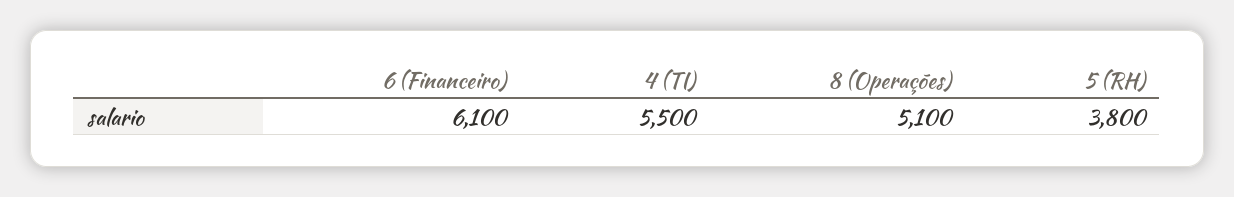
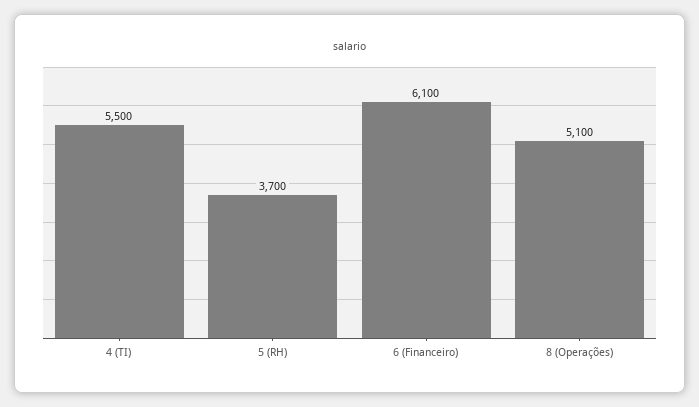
  {
    "6 (Financeiro)": 6100,
    "4 (TI)": 5500,
    "8 (Operações)": 5100,
-   "5 (RH)": 3800
+   "5 (RH)": 3700
  }

